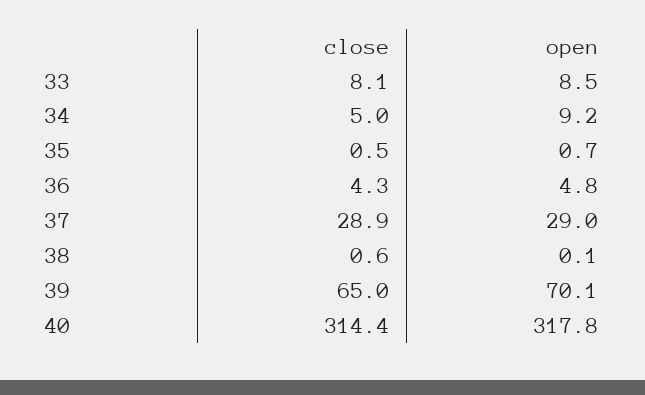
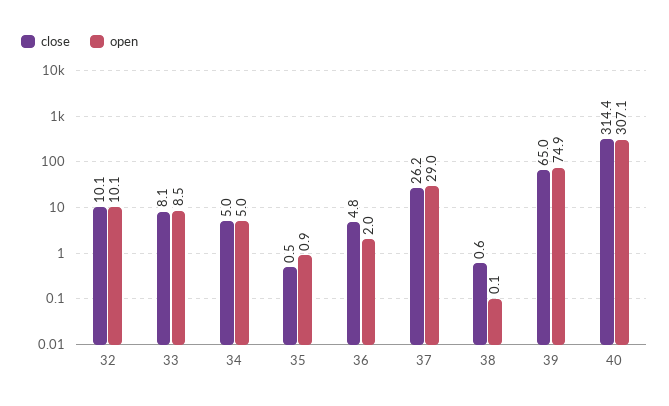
  {
    "close": {
      "33": 8.1,
      "34": 5,
      "35": 0.5,
-     "36": 4.3,
+     "36": 4.8,
-     "37": 28.9,
+     "37": 26.2,
      "38": 0.6,
      "39": 65,
-     "40": 314.4
+     "40": 314.4,
+     "32": 10.1
    },
    "open": {
      "33": 8.5,
-     "34": 9.2,
+     "34": 5,
-     "35": 0.7,
+     "35": 0.9,
-     "36": 4.8,
+     "36": 2,
      "37": 29,
      "38": 0.1,
-     "39": 70.1,
+     "39": 74.9,
-     "40": 317.8
+     "40": 307.1,
+     "32": 10.1
    }
  }

